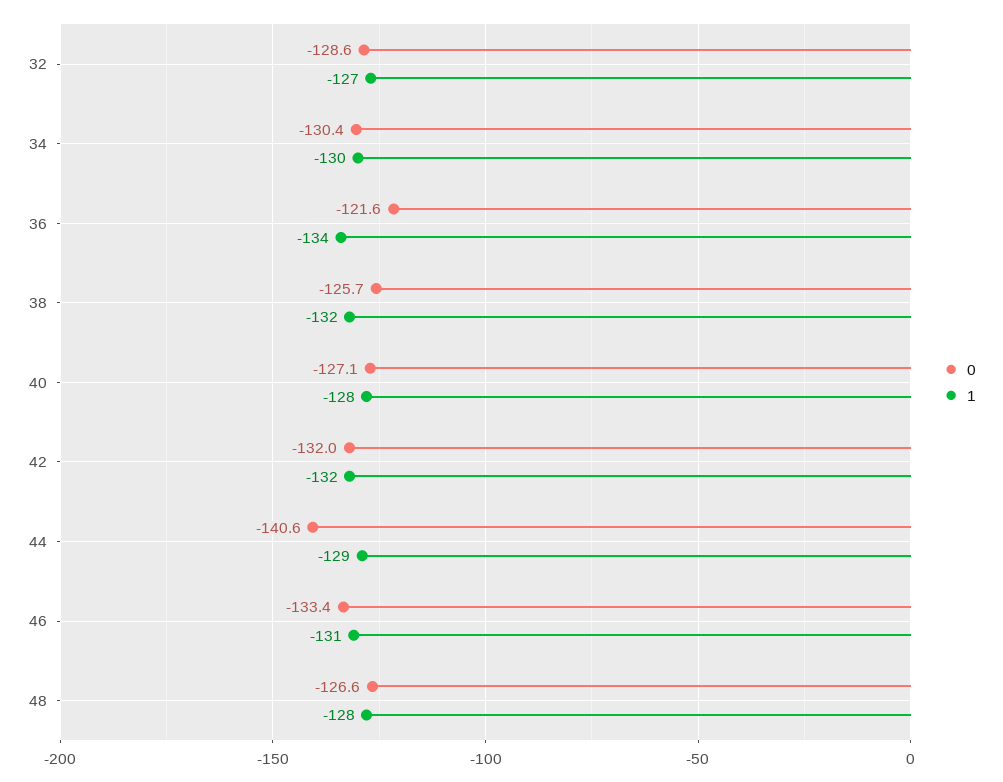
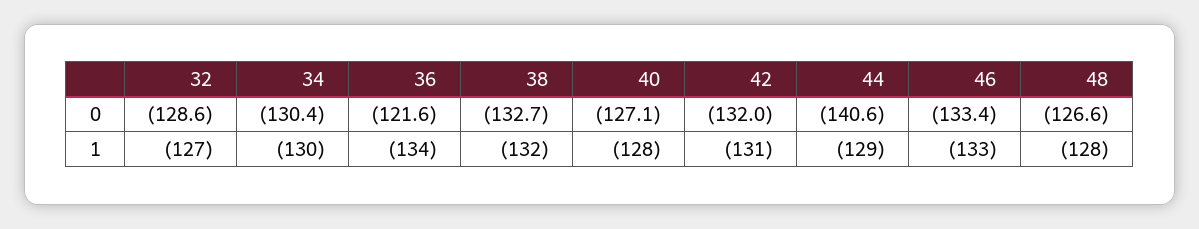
  {
    "0": {
      "32": -128.6,
      "34": -130.4,
      "36": -121.6,
-     "38": -125.7,
+     "38": -132.7,
      "40": -127.1,
      "42": -132,
      "44": -140.6,
      "46": -133.4,
      "48": -126.6
    },
    "1": {
      "32": -127,
      "34": -130,
      "36": -134,
      "38": -132,
      "40": -128,
-     "42": -132,
+     "42": -131,
      "44": -129,
-     "46": -131,
+     "46": -133,
      "48": -128
    }
  }

